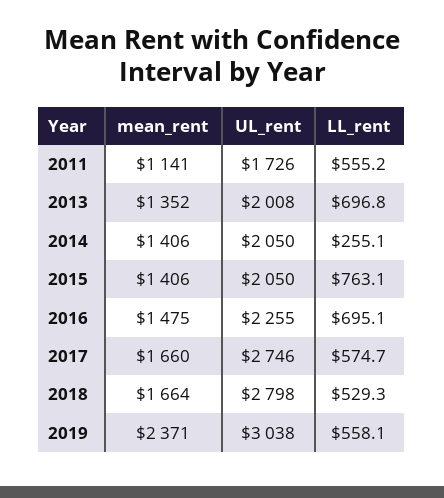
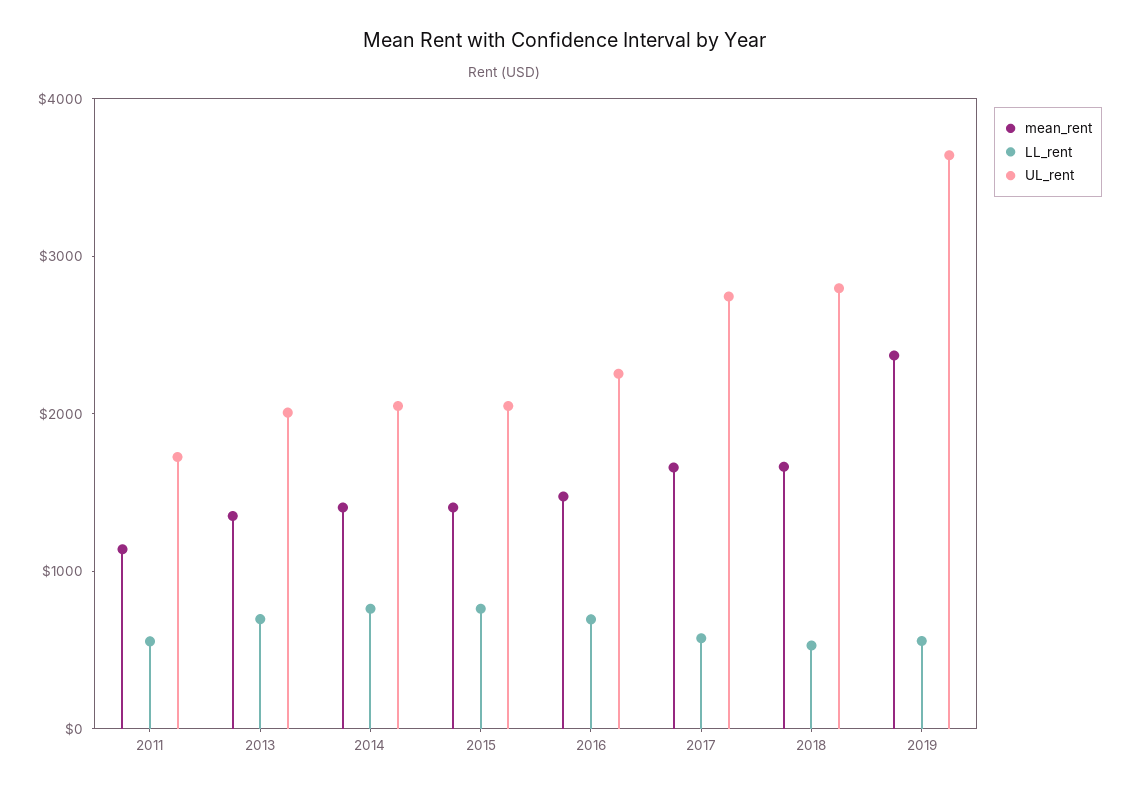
  {
    "mean_rent": {
      "2011": 1141,
      "2013": 1352,
      "2014": 1406,
      "2015": 1406,
      "2016": 1475,
      "2017": 1660,
      "2018": 1664,
      "2019": 2371
    },
    "UL_rent": {
      "2011": 1726,
      "2013": 2008,
      "2014": 2050,
      "2015": 2050,
      "2016": 2255,
      "2017": 2746,
      "2018": 2798,
-     "2019": 3038
+     "2019": 3600
    },
    "LL_rent": {
      "2011": 555.2,
      "2013": 696.8,
-     "2014": 255.1,
+     "2014": 800,
      "2015": 763.1,
      "2016": 695.1,
      "2017": 574.7,
      "2018": 529.3,
      "2019": 558.1
    }
  }

